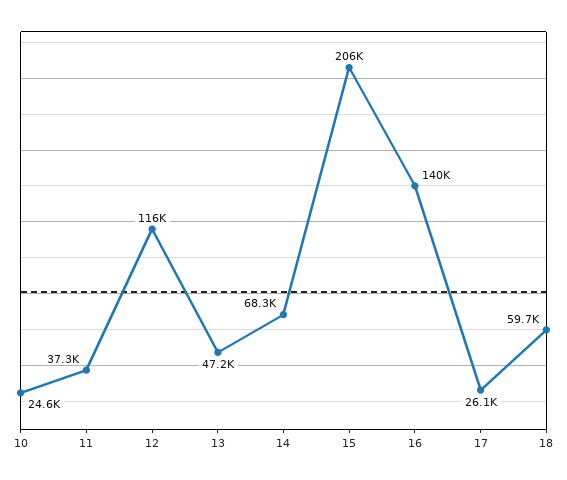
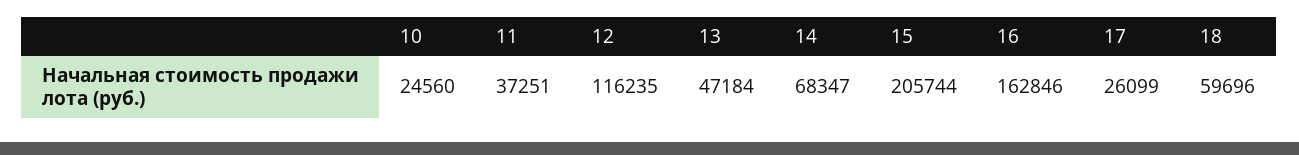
  {
    "10": 24560,
    "11": 37251,
    "12": 116235,
    "13": 47184,
    "14": 68347,
    "15": 205744,
-   "16": 140000,
+   "16": 162846,
    "17": 26099,
    "18": 59696
  }

